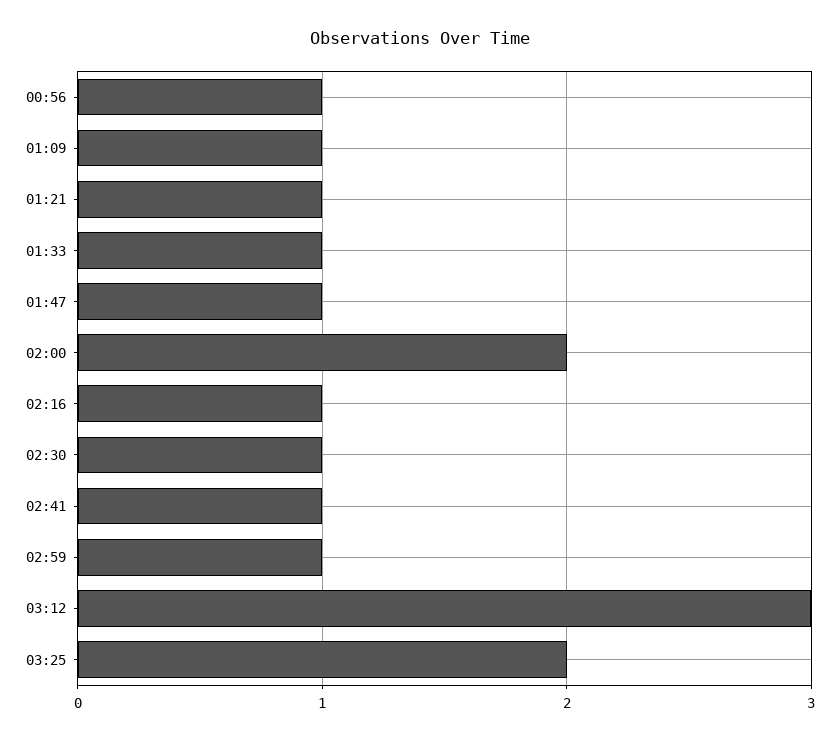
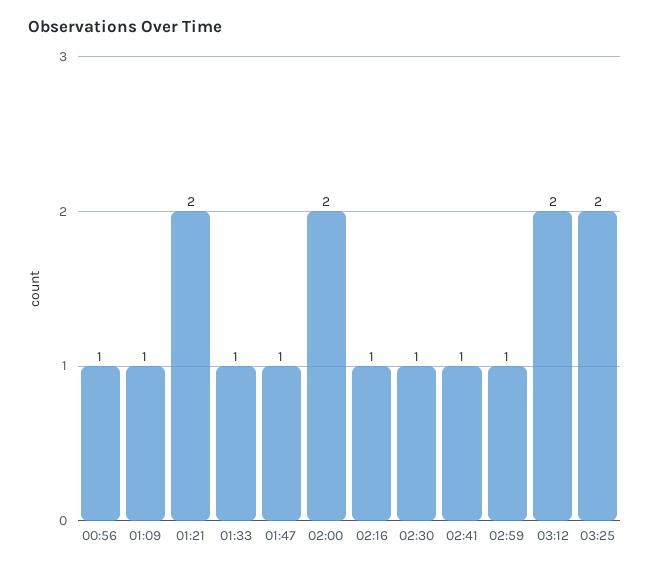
  {
    "00:56": 1,
    "01:09": 1,
-   "01:21": 1,
+   "01:21": 2,
    "01:33": 1,
    "01:47": 1,
    "02:00": 2,
    "02:16": 1,
    "02:30": 1,
    "02:41": 1,
    "02:59": 1,
-   "03:12": 3,
+   "03:12": 2,
    "03:25": 2
  }

